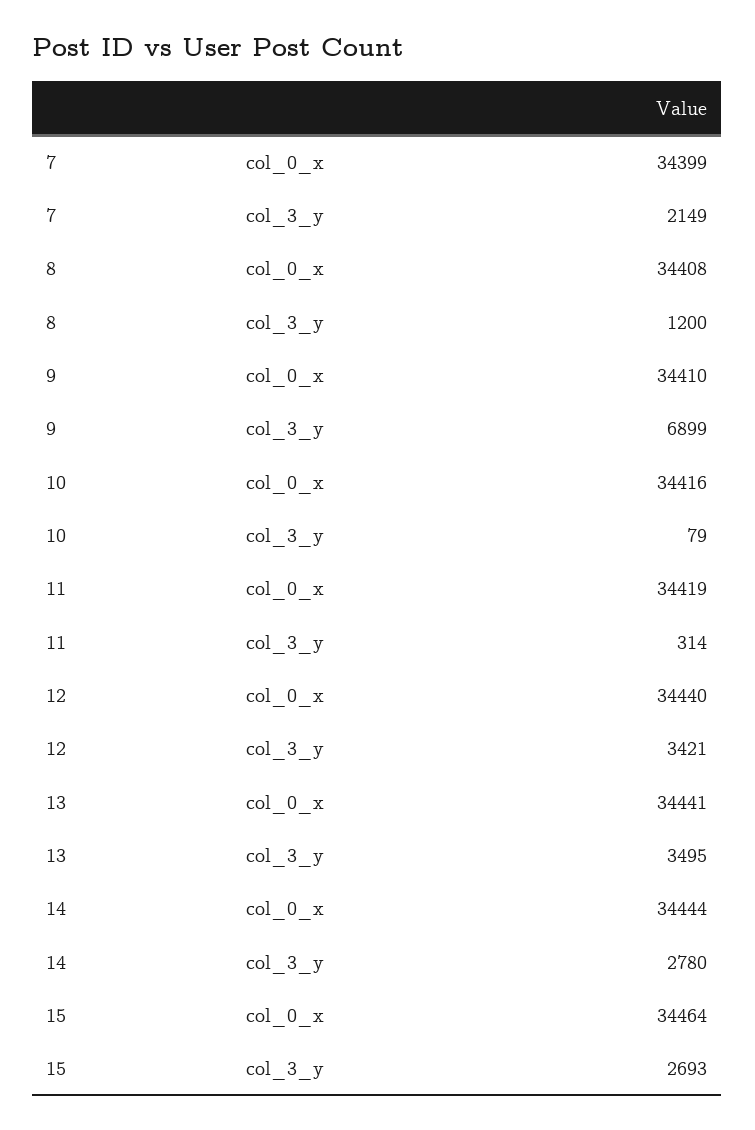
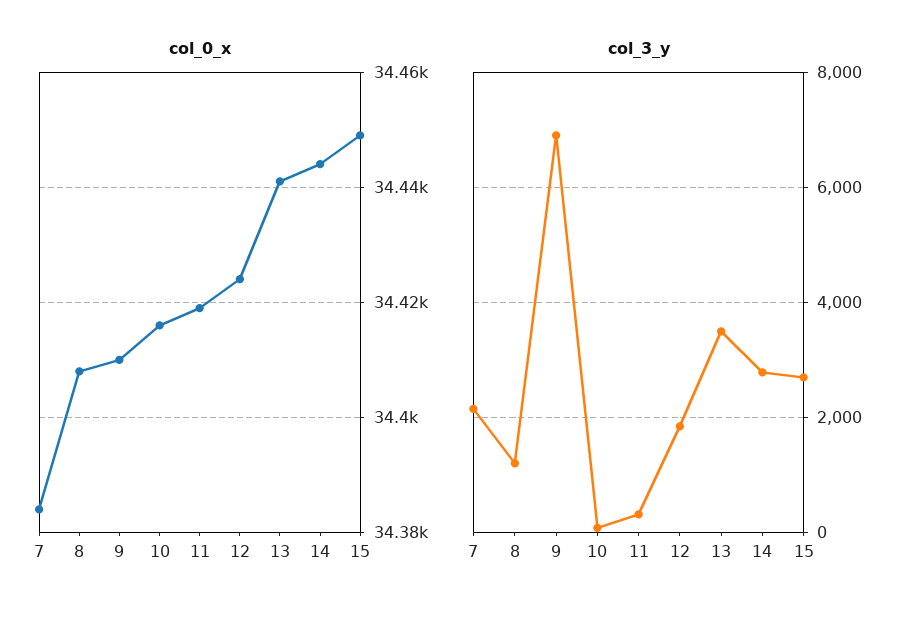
  {
    "col_0_x": {
-     "7": 34399,
+     "7": 34385,
      "8": 34408,
      "9": 34410,
      "10": 34416,
      "11": 34419,
-     "12": 34440,
+     "12": 34425,
      "13": 34441,
      "14": 34444,
-     "15": 34464
+     "15": 34450
    },
    "col_3_y": {
      "7": 2149,
      "8": 1200,
      "9": 6899,
      "10": 79,
      "11": 314,
-     "12": 3421,
+     "12": 1800,
      "13": 3495,
      "14": 2780,
      "15": 2693
    }
  }

